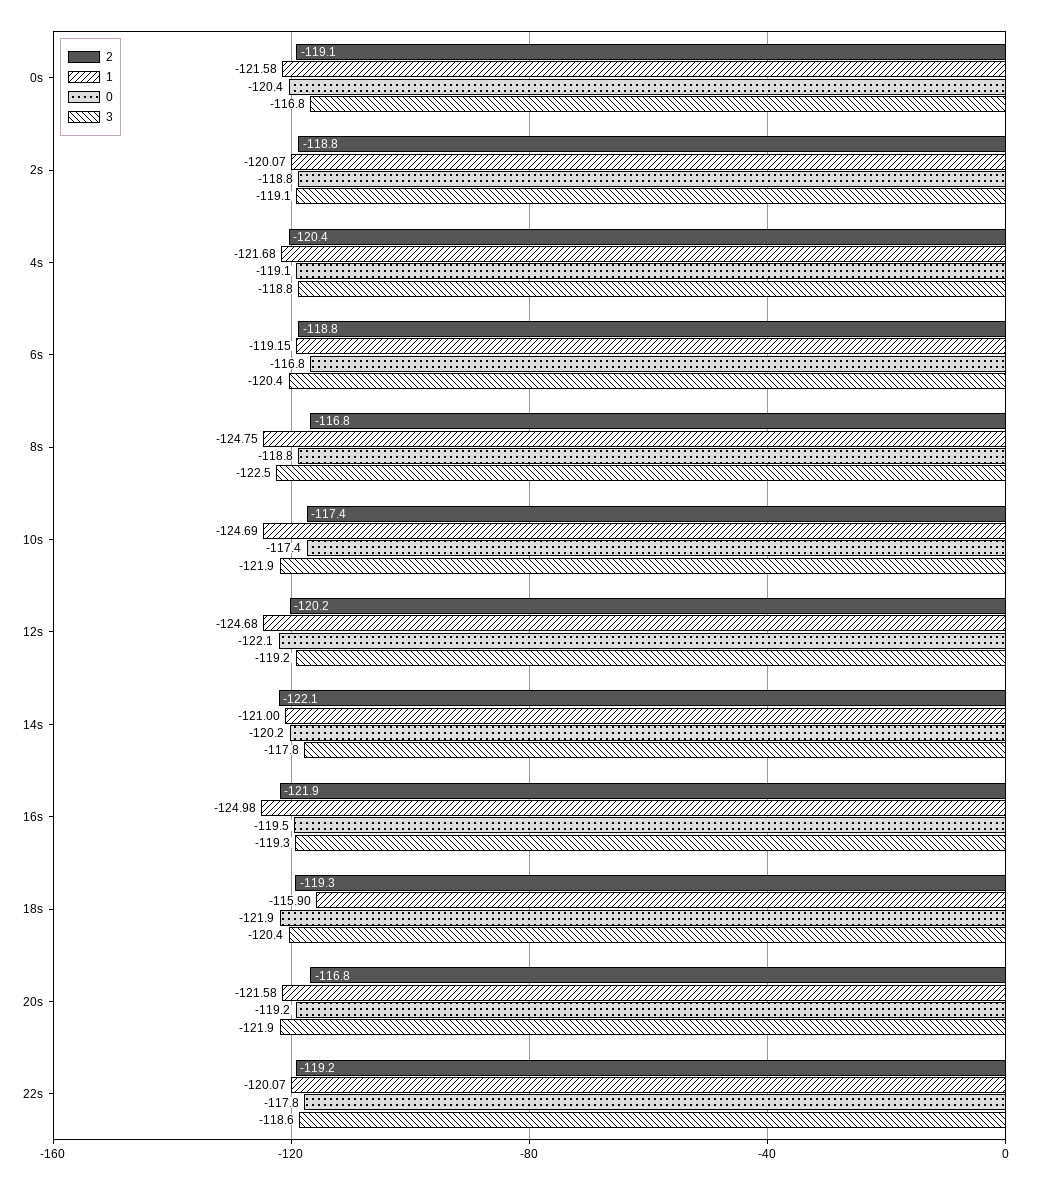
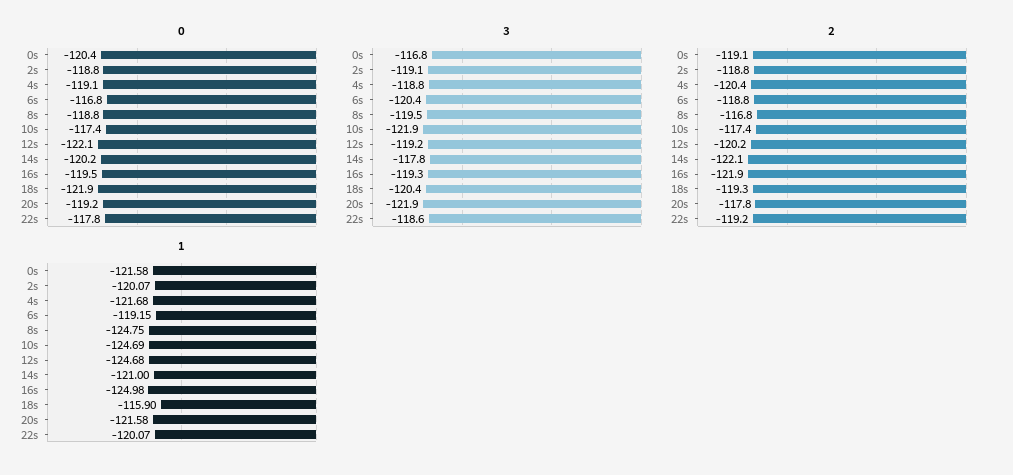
  {
    "2": {
      "0s": -119.1,
      "2s": -118.8,
      "4s": -120.4,
      "6s": -118.8,
      "8s": -116.8,
      "10s": -117.4,
      "12s": -120.2,
      "14s": -122.1,
      "16s": -121.9,
      "18s": -119.3,
-     "20s": -116.8,
+     "20s": -117.8,
      "22s": -119.2
    },
    "1": {
      "0s": -121.58,
      "2s": -120.07,
      "4s": -121.68,
      "6s": -119.15,
      "8s": -124.75,
      "10s": -124.69,
      "12s": -124.68,
      "14s": -121,
      "16s": -124.98,
      "18s": -115.9,
      "20s": -121.58,
      "22s": -120.07
    },
    "0": {
      "0s": -120.4,
      "2s": -118.8,
      "4s": -119.1,
      "6s": -116.8,
      "8s": -118.8,
      "10s": -117.4,
      "12s": -122.1,
      "14s": -120.2,
      "16s": -119.5,
      "18s": -121.9,
      "20s": -119.2,
      "22s": -117.8
    },
    "3": {
      "0s": -116.8,
      "2s": -119.1,
      "4s": -118.8,
      "6s": -120.4,
-     "8s": -122.5,
+     "8s": -119.5,
      "10s": -121.9,
      "12s": -119.2,
      "14s": -117.8,
      "16s": -119.3,
      "18s": -120.4,
      "20s": -121.9,
      "22s": -118.6
    }
  }

